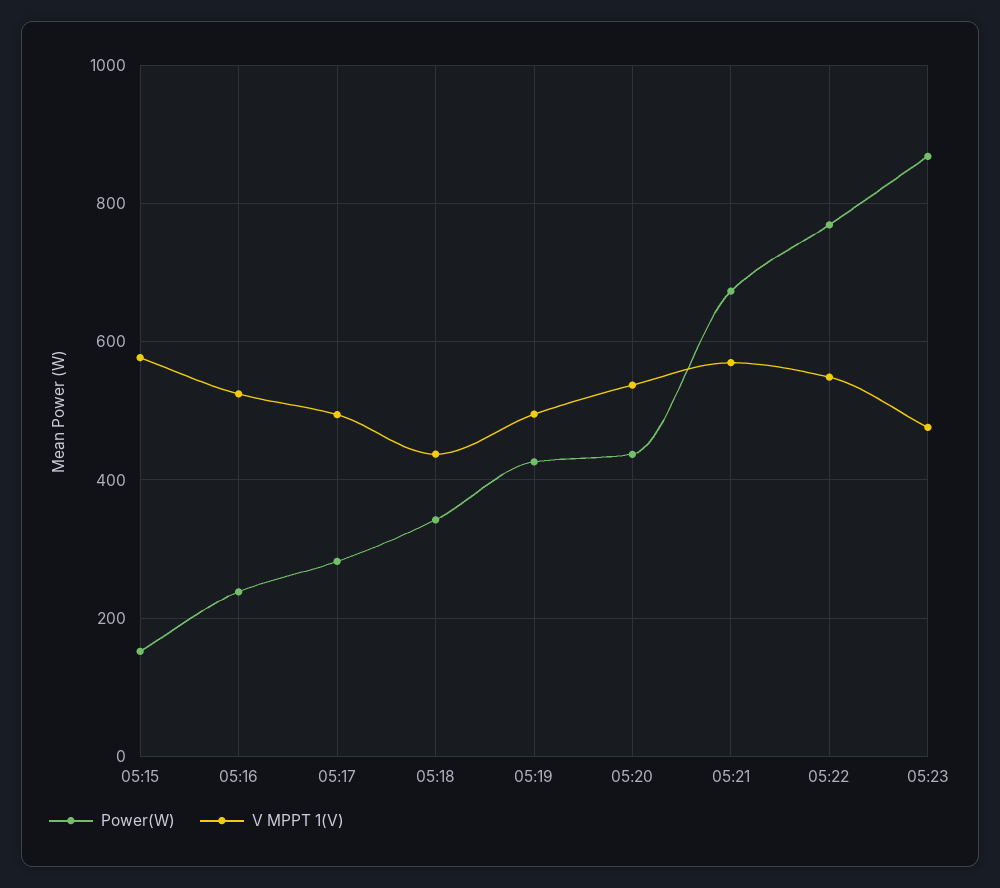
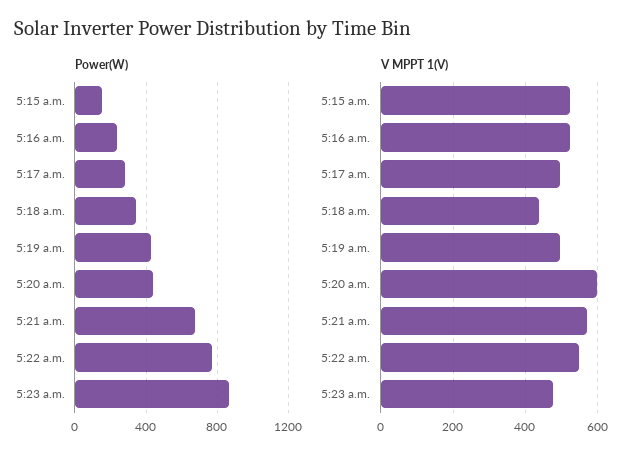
  {
    "Power(W)": {
      "05:15": 160,
      "05:16": 240,
      "05:17": 280,
      "05:18": 340,
      "05:19": 420,
      "05:20": 440,
      "05:21": 680,
      "05:22": 760,
      "05:23": 860
    },
    "V MPPT 1(V)": {
-     "05:15": 580,
+     "05:15": 520,
      "05:16": 520,
      "05:17": 500,
      "05:18": 440,
      "05:19": 500,
-     "05:20": 540,
+     "05:20": 600,
      "05:21": 560,
      "05:22": 540,
      "05:23": 480
    }
  }

